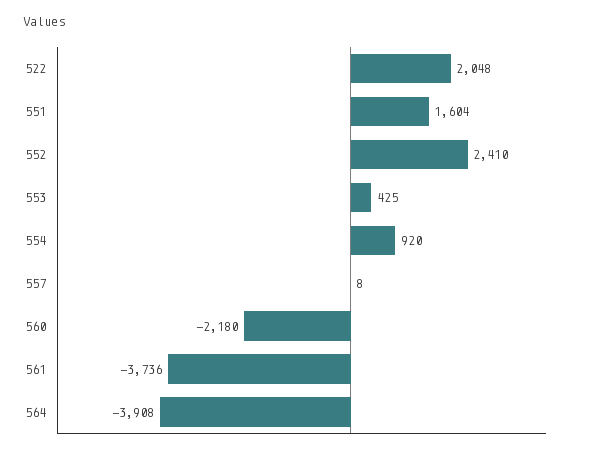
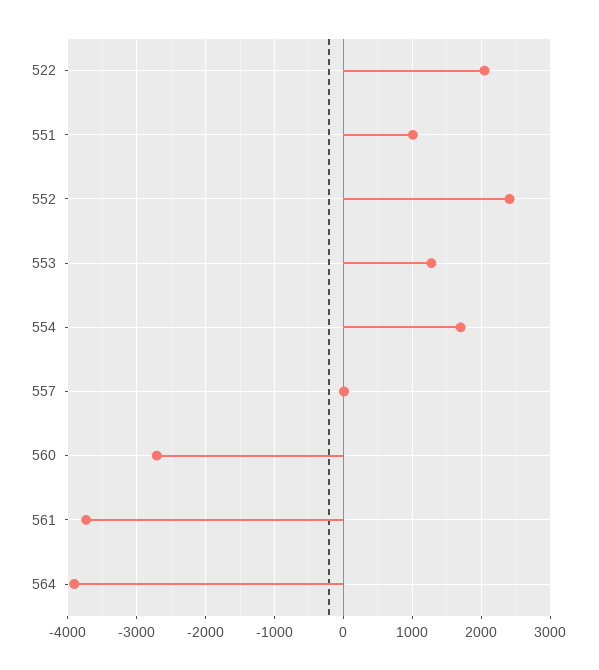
  {
    "522": 2048,
-   "551": 1604,
+   "551": 1000,
    "552": 2410,
-   "553": 425,
+   "553": 1300,
-   "554": 920,
+   "554": 1700,
    "557": 8,
-   "560": -2180,
+   "560": -2700,
    "561": -3736,
    "564": -3908
  }

